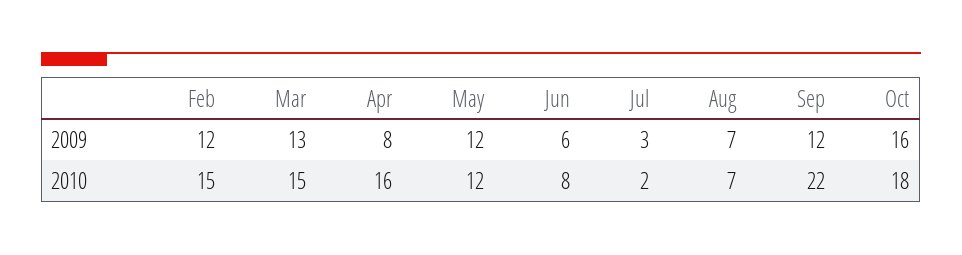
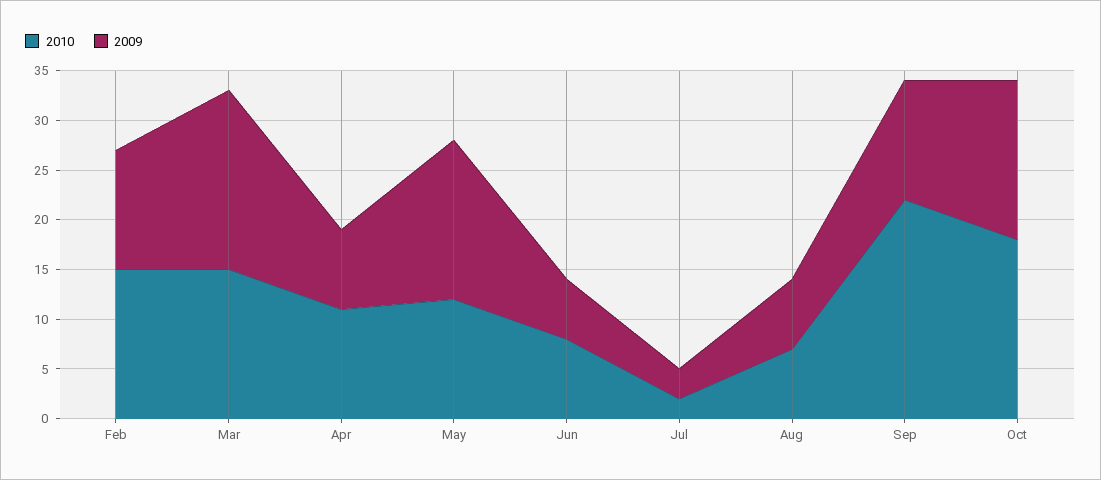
  {
    "2009": {
      "Feb": 12,
-     "Mar": 13,
+     "Mar": 18,
      "Apr": 8,
-     "May": 12,
+     "May": 16,
      "Jun": 6,
      "Jul": 3,
      "Aug": 7,
      "Sep": 12,
      "Oct": 16
    },
    "2010": {
      "Feb": 15,
      "Mar": 15,
-     "Apr": 16,
+     "Apr": 11,
      "May": 12,
      "Jun": 8,
      "Jul": 2,
      "Aug": 7,
      "Sep": 22,
      "Oct": 18
    }
  }

